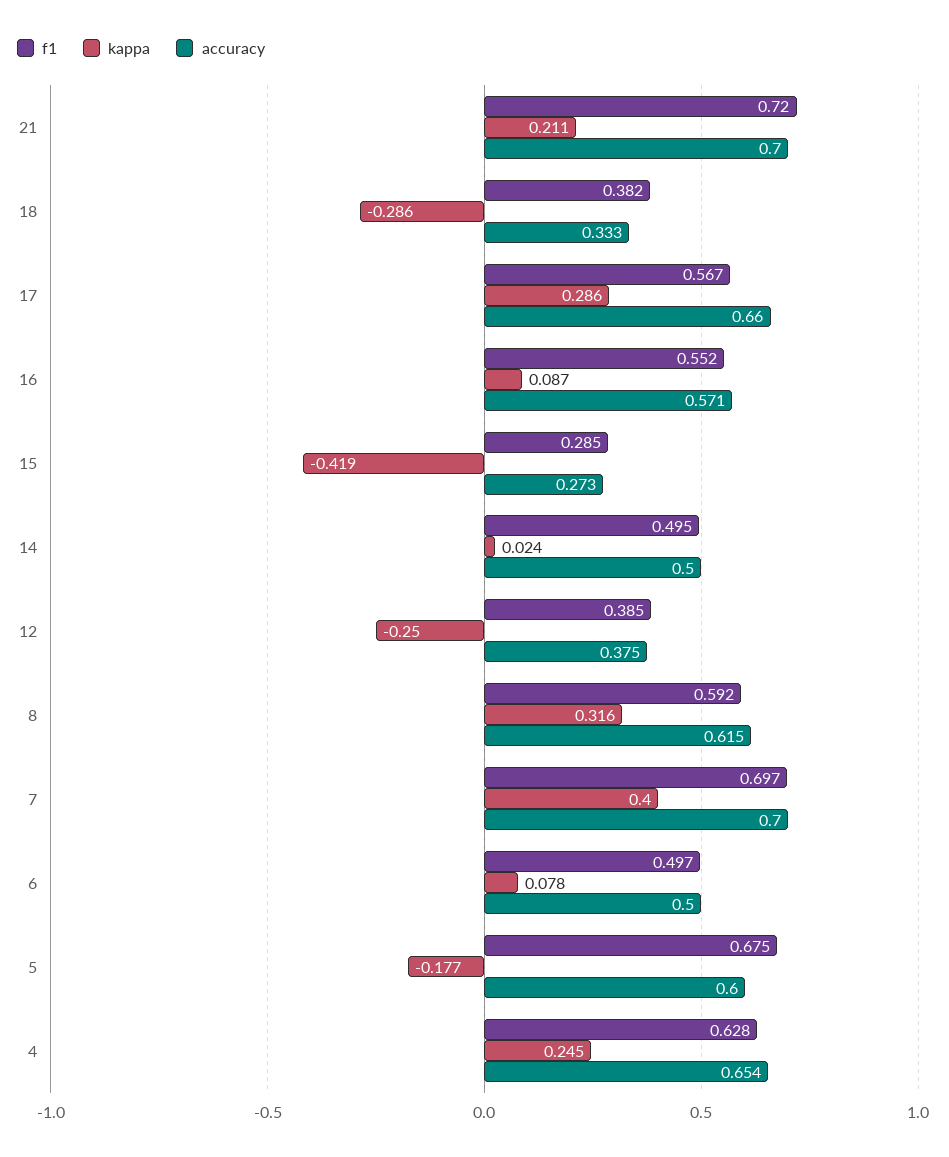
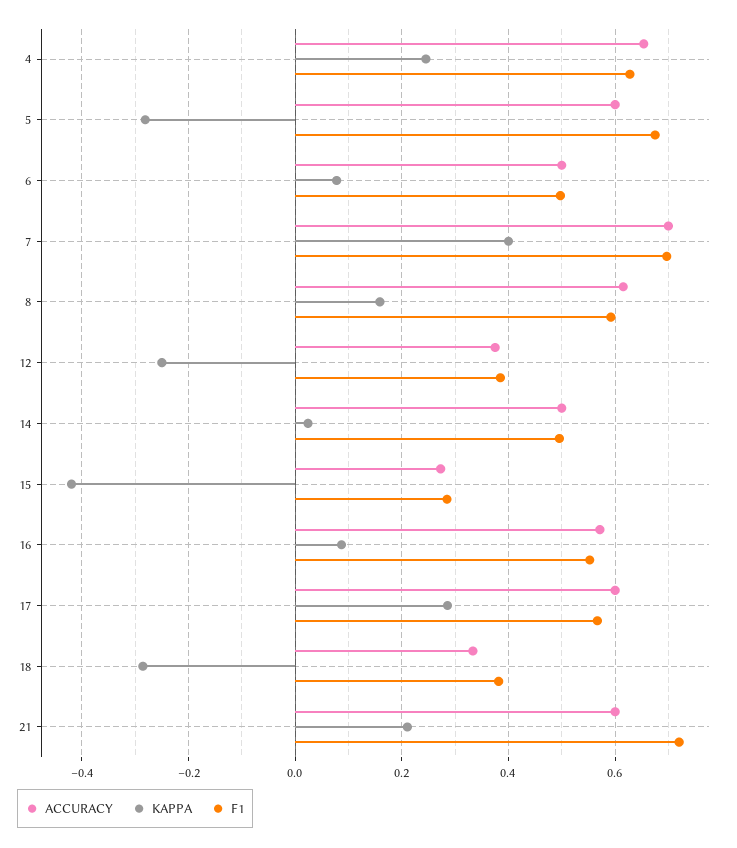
  {
    "f1": {
      "21": 0.72,
      "18": 0.382,
      "17": 0.567,
      "16": 0.552,
      "15": 0.285,
      "14": 0.495,
      "12": 0.385,
      "8": 0.592,
      "7": 0.697,
      "6": 0.497,
      "5": 0.675,
      "4": 0.628
    },
    "kappa": {
      "21": 0.211,
      "18": -0.286,
      "17": 0.286,
      "16": 0.087,
      "15": -0.419,
      "14": 0.024,
      "12": -0.25,
-     "8": 0.316,
+     "8": 0.16,
      "7": 0.4,
      "6": 0.078,
-     "5": -0.177,
+     "5": -0.28,
      "4": 0.245
    },
    "accuracy": {
-     "21": 0.7,
+     "21": 0.6,
      "18": 0.333,
-     "17": 0.66,
+     "17": 0.6,
      "16": 0.571,
      "15": 0.273,
      "14": 0.5,
      "12": 0.375,
      "8": 0.615,
      "7": 0.7,
      "6": 0.5,
      "5": 0.6,
      "4": 0.654
    }
  }

